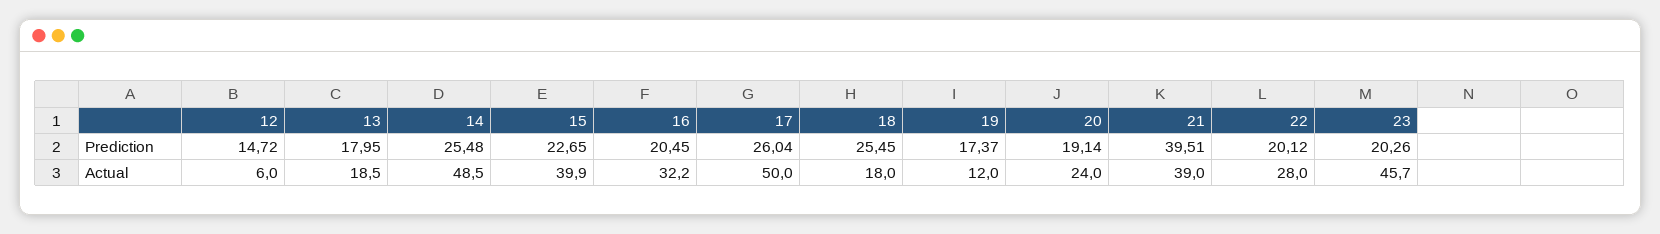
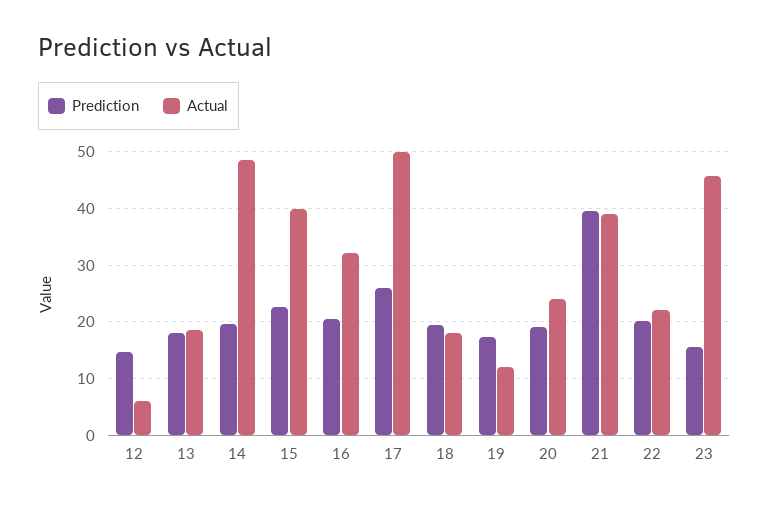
  {
    "Prediction": {
      "12": 14.72,
      "13": 17.95,
-     "14": 25.48,
+     "14": 20,
      "15": 22.65,
      "16": 20.45,
      "17": 26.04,
-     "18": 25.45,
+     "18": 20,
      "19": 17.37,
      "20": 19.14,
      "21": 39.51,
      "22": 20.12,
-     "23": 20.26
+     "23": 16
    },
    "Actual": {
      "12": 6,
      "13": 18.5,
      "14": 48.5,
      "15": 39.9,
      "16": 32.2,
      "17": 50,
      "18": 18,
      "19": 12,
      "20": 24,
      "21": 39,
-     "22": 28,
+     "22": 22,
      "23": 45.7
    }
  }

